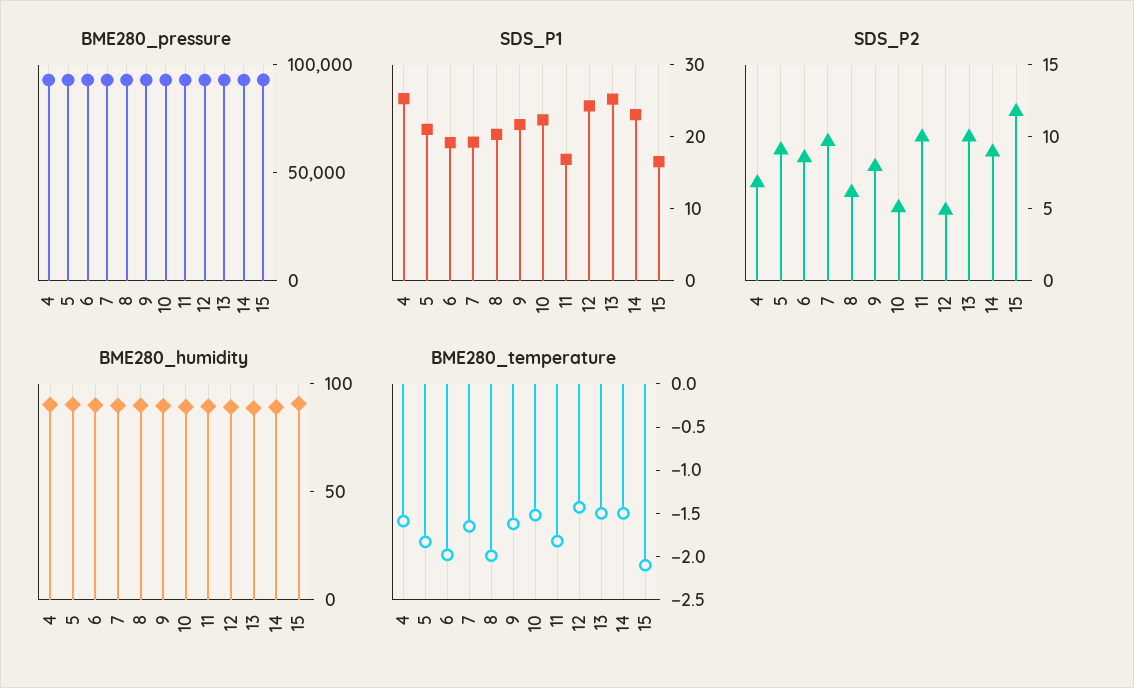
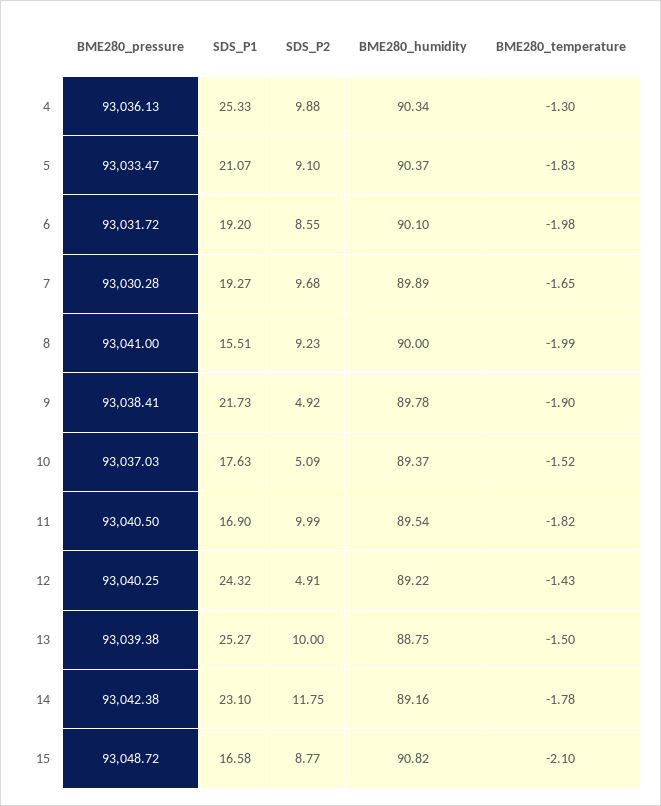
  {
    "BME280_pressure": {
      "4": 93036.13,
      "5": 93033.47,
      "6": 93031.72,
      "7": 93030.28,
      "8": 93041,
      "9": 93038.41,
      "10": 93037.03,
      "11": 93040.5,
      "12": 93040.25,
      "13": 93039.38,
      "14": 93042.38,
      "15": 93048.72
    },
    "SDS_P1": {
      "4": 25.33,
      "5": 21.07,
      "6": 19.2,
      "7": 19.27,
-     "8": 20,
+     "8": 15.51,
      "9": 21.73,
-     "10": 22,
+     "10": 17.63,
      "11": 16.9,
      "12": 24.32,
      "13": 25.27,
      "14": 23.1,
      "15": 16.58
    },
    "SDS_P2": {
-     "4": 7,
+     "4": 9.88,
      "5": 9.1,
      "6": 8.55,
      "7": 9.68,
-     "8": 6,
+     "8": 9.23,
-     "9": 8,
+     "9": 4.92,
      "10": 5.09,
      "11": 9.99,
      "12": 4.91,
      "13": 10,
-     "14": 9,
+     "14": 11.75,
-     "15": 12
+     "15": 8.77
    },
    "BME280_humidity": {
      "4": 90.34,
      "5": 90.37,
      "6": 90.1,
      "7": 89.89,
      "8": 90,
      "9": 89.78,
      "10": 89.37,
      "11": 89.54,
      "12": 89.22,
      "13": 88.75,
      "14": 89.16,
      "15": 90.82
    },
    "BME280_temperature": {
-     "4": -1.6,
+     "4": -1.3,
      "5": -1.83,
      "6": -1.98,
      "7": -1.65,
      "8": -1.99,
-     "9": -1.6,
+     "9": -1.9,
      "10": -1.52,
      "11": -1.82,
      "12": -1.43,
      "13": -1.5,
-     "14": -1.5,
+     "14": -1.78,
      "15": -2.1
    }
  }

